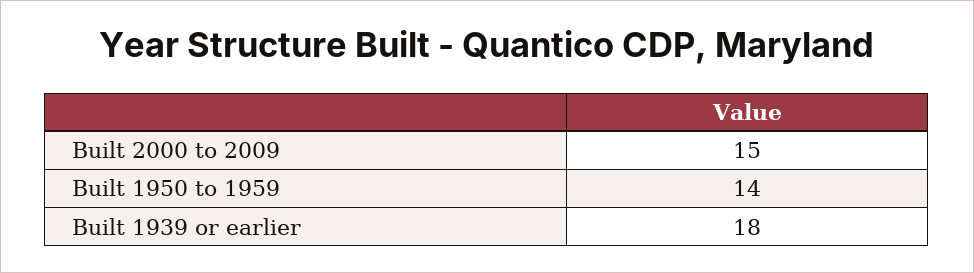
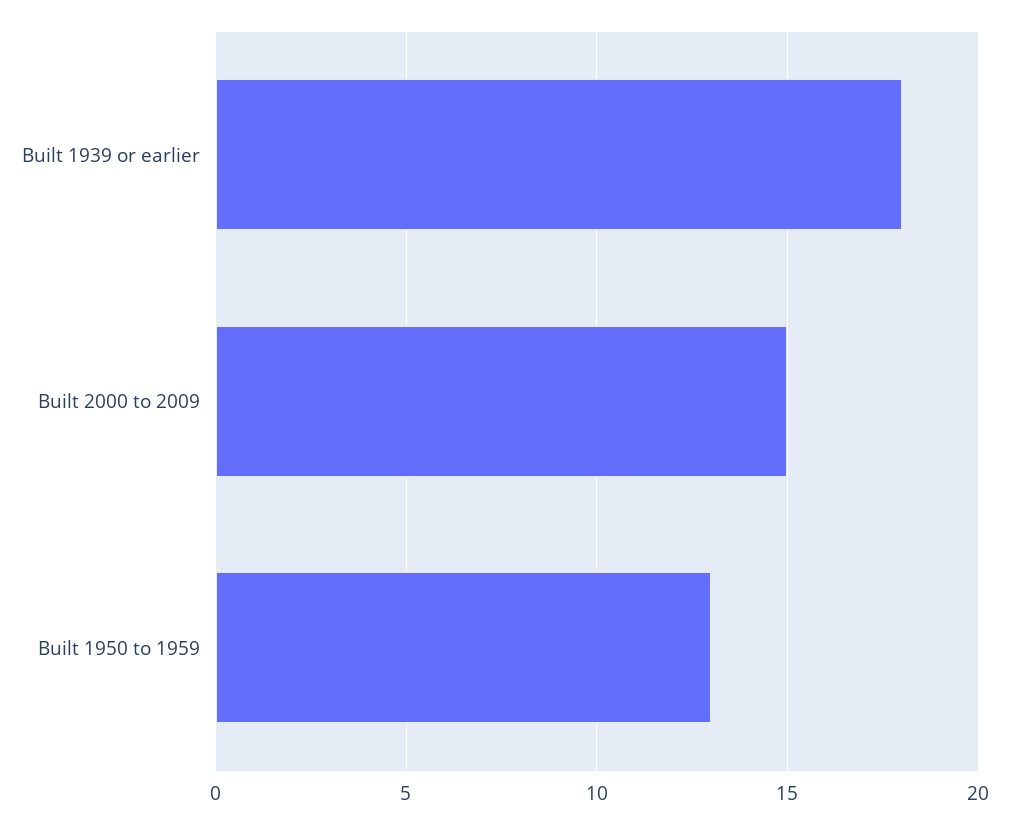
  {
    "Built 2000 to 2009": 15,
-   "Built 1950 to 1959": 14,
+   "Built 1950 to 1959": 13,
    "Built 1939 or earlier": 18
  }

